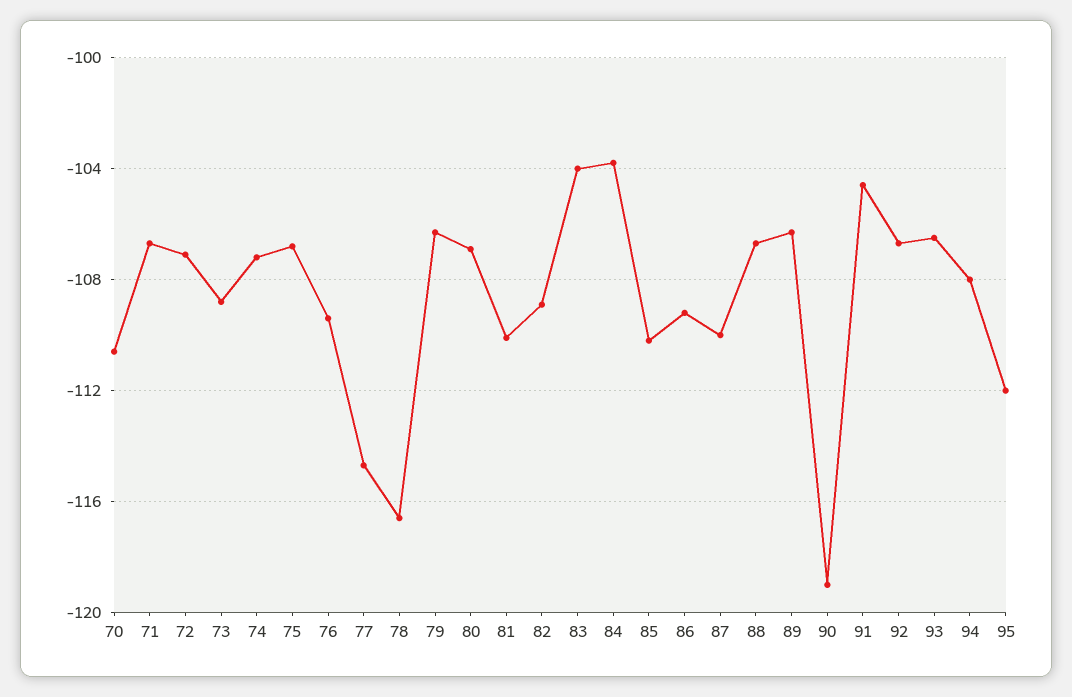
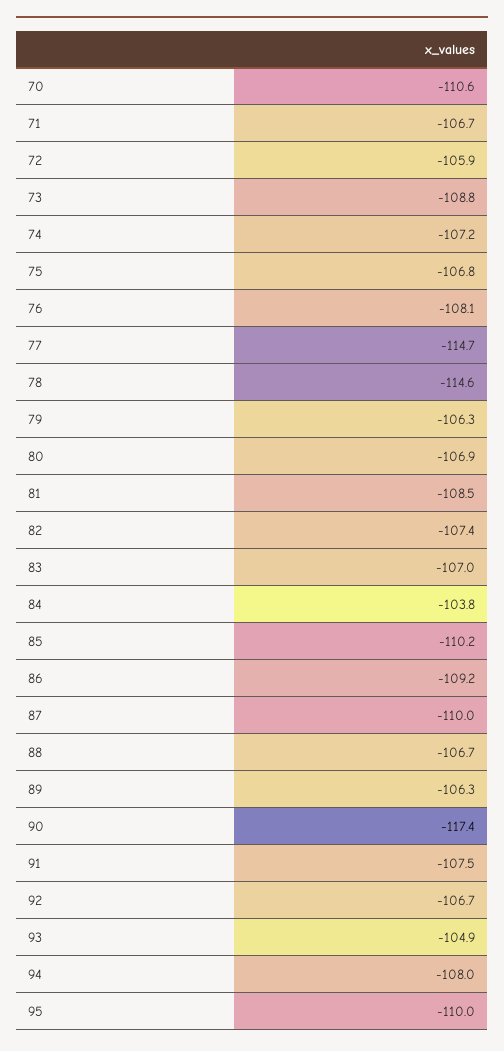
  {
    "70": -110.6,
    "71": -106.7,
-   "72": -107,
+   "72": -105.9,
    "73": -108.8,
    "74": -107.2,
    "75": -106.8,
-   "76": -109.5,
+   "76": -108.1,
    "77": -114.7,
-   "78": -116.5,
+   "78": -114.6,
    "79": -106.3,
    "80": -106.9,
-   "81": -110,
+   "81": -108.5,
-   "82": -109,
+   "82": -107.4,
-   "83": -104,
+   "83": -107,
    "84": -103.8,
    "85": -110.2,
    "86": -109.2,
    "87": -110,
    "88": -106.7,
    "89": -106.3,
-   "90": -119,
+   "90": -117.4,
-   "91": -104.5,
+   "91": -107.5,
    "92": -106.7,
-   "93": -106.5,
+   "93": -104.9,
    "94": -108,
-   "95": -112
+   "95": -110
  }

